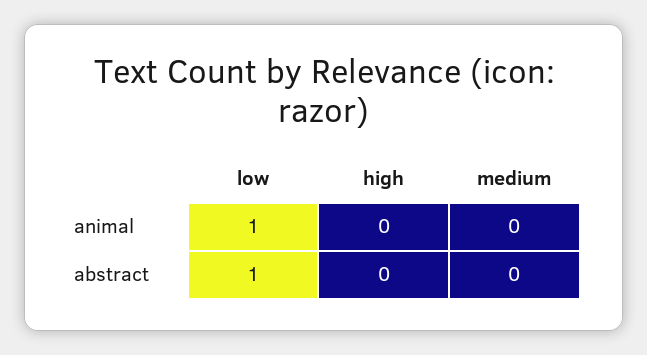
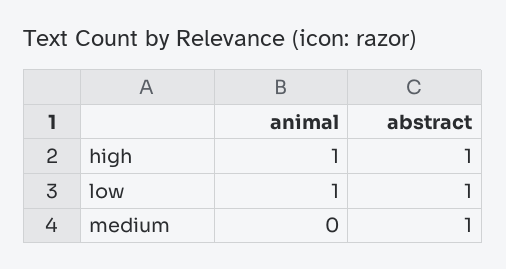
  {
    "low": {
      "animal": 1,
      "abstract": 1
    },
    "high": {
-     "animal": 0,
+     "animal": 1,
-     "abstract": 0
+     "abstract": 1
    },
    "medium": {
      "animal": 0,
-     "abstract": 0
+     "abstract": 1
    }
  }

